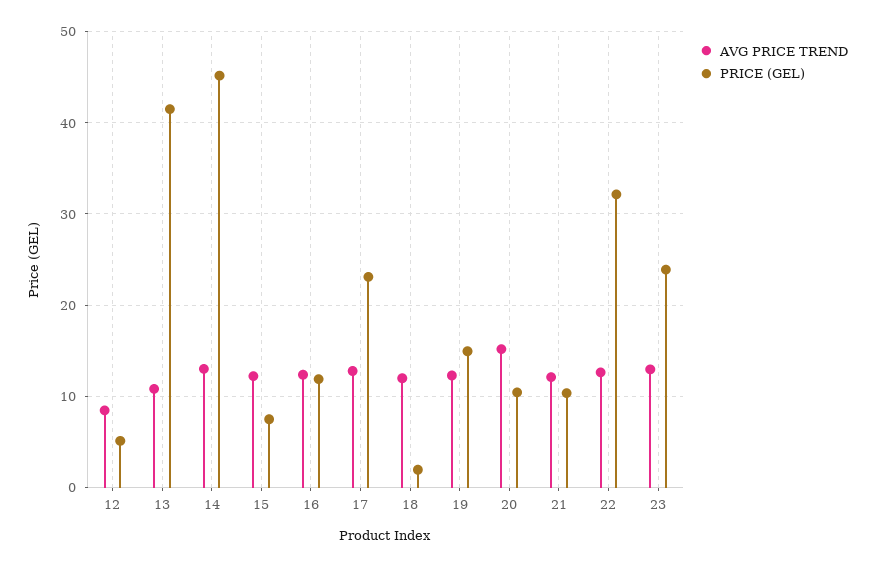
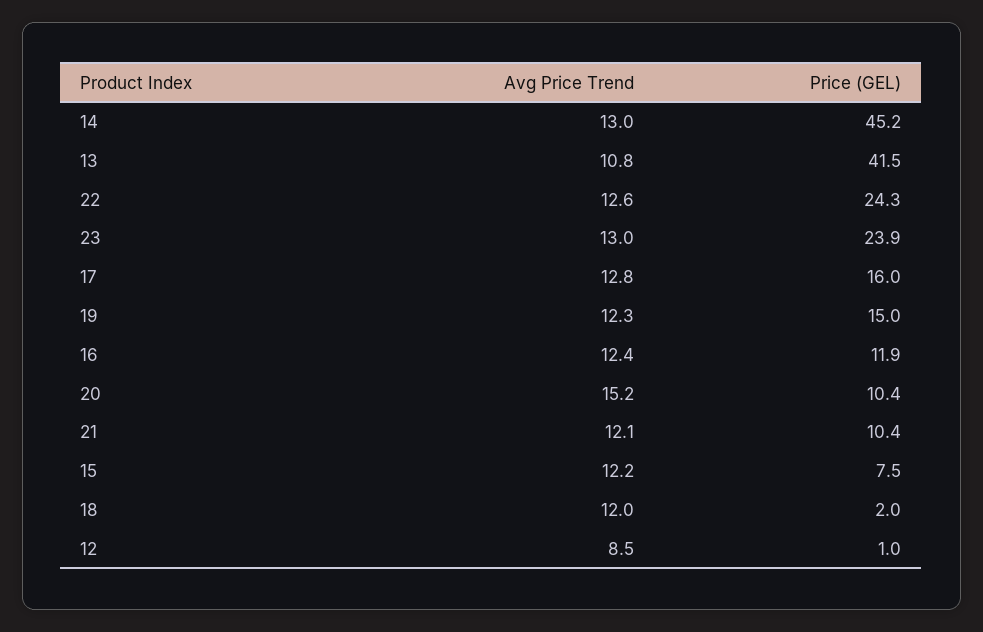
  {
    "AVG PRICE TREND": {
      "12": 8.5,
      "13": 10.8,
      "14": 13,
      "15": 12.2,
      "16": 12.4,
      "17": 12.8,
      "18": 12,
      "19": 12.3,
      "20": 15.2,
      "21": 12.1,
      "22": 12.6,
      "23": 13
    },
    "PRICE (GEL)": {
-     "12": 5,
+     "12": 1,
      "13": 41.5,
      "14": 45.2,
      "15": 7.5,
      "16": 11.9,
-     "17": 23,
+     "17": 16,
      "18": 2,
      "19": 15,
      "20": 10.4,
      "21": 10.4,
-     "22": 32,
+     "22": 24.3,
      "23": 23.9
    }
  }

